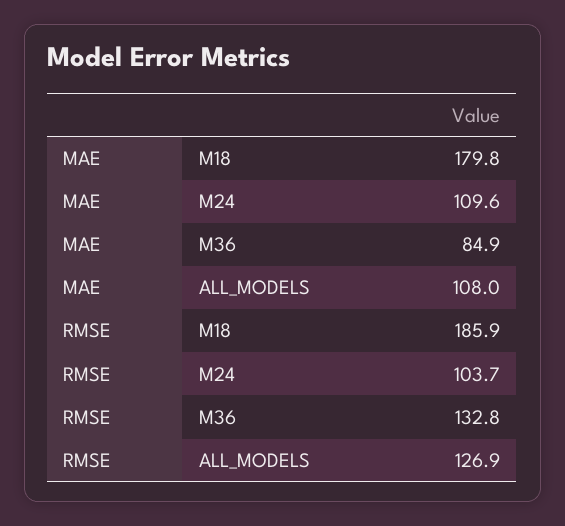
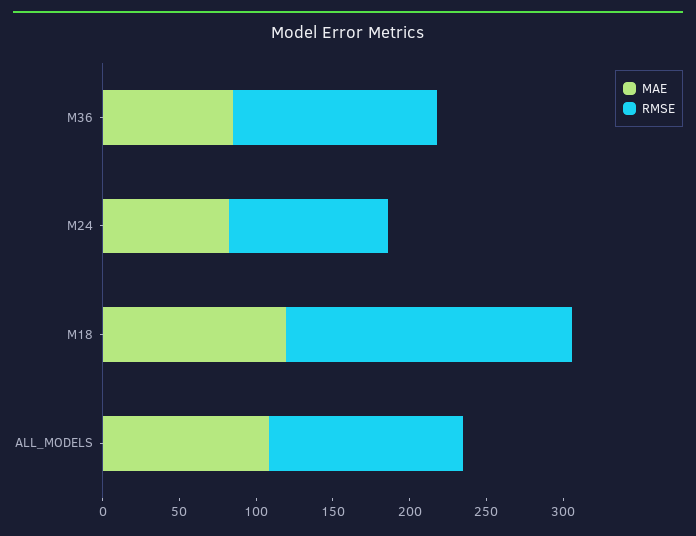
  {
    "MAE": {
-     "M18": 179.8,
+     "M18": 120,
-     "M24": 109.6,
+     "M24": 80,
      "M36": 84.9,
      "ALL_MODELS": 108
    },
    "RMSE": {
      "M18": 185.9,
      "M24": 103.7,
      "M36": 132.8,
      "ALL_MODELS": 126.9
    }
  }

